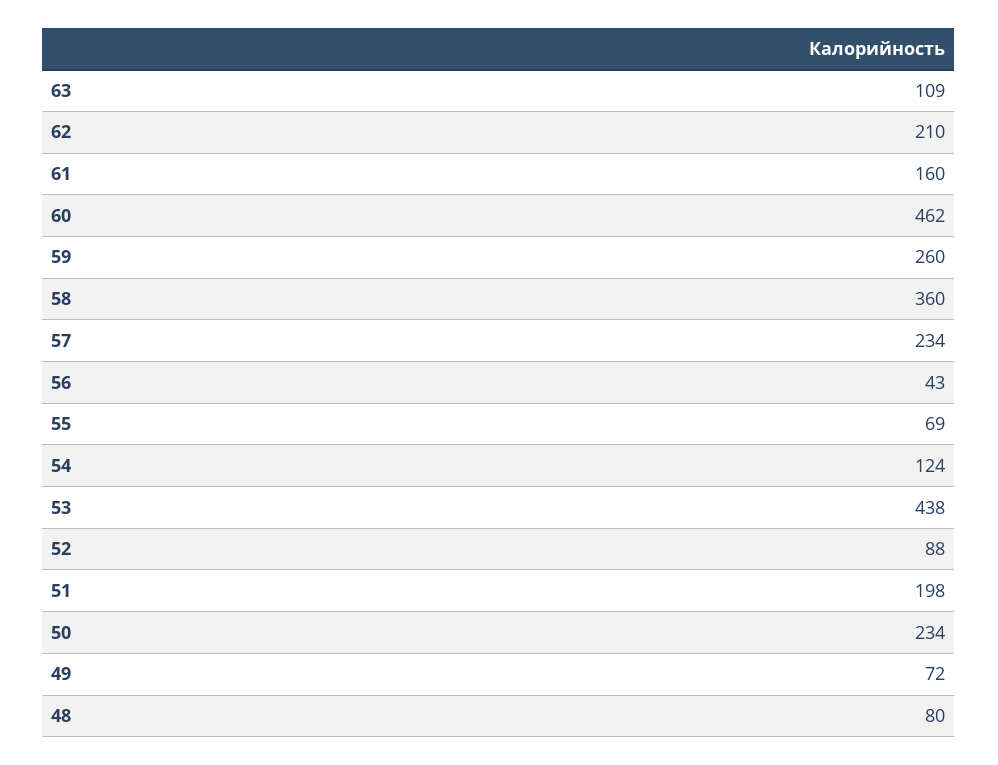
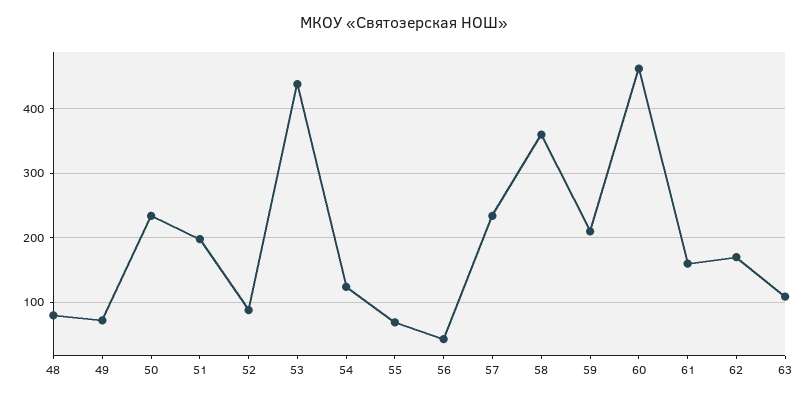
  {
    "63": 109,
-   "62": 210,
+   "62": 170,
    "61": 160,
    "60": 462,
-   "59": 260,
+   "59": 210,
    "58": 360,
    "57": 234,
    "56": 43,
    "55": 69,
    "54": 124,
    "53": 438,
    "52": 88,
    "51": 198,
    "50": 234,
    "49": 72,
    "48": 80
  }

